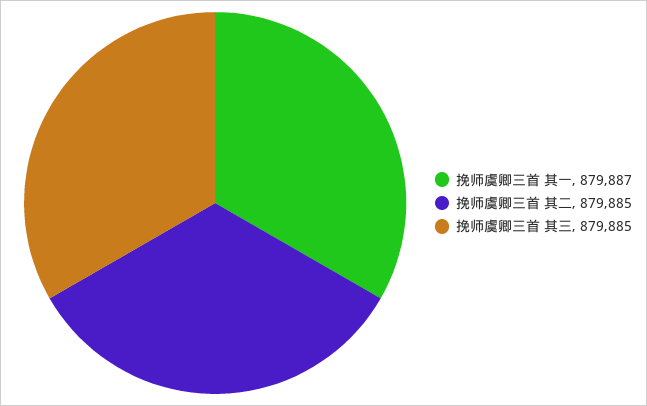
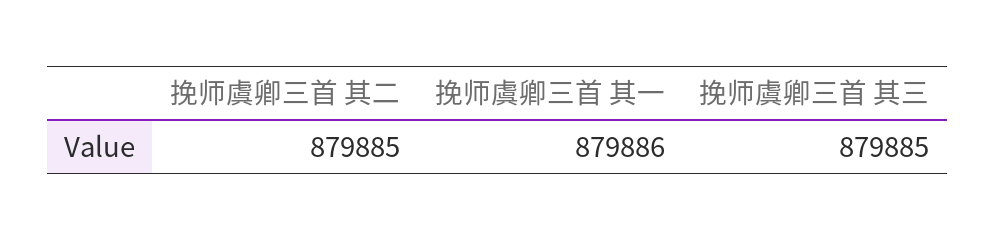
  {
-   "挽师虞卿三首 其一": 879887,
+   "挽师虞卿三首 其一": 879886,
    "挽师虞卿三首 其二": 879885,
    "挽师虞卿三首 其三": 879885
  }

